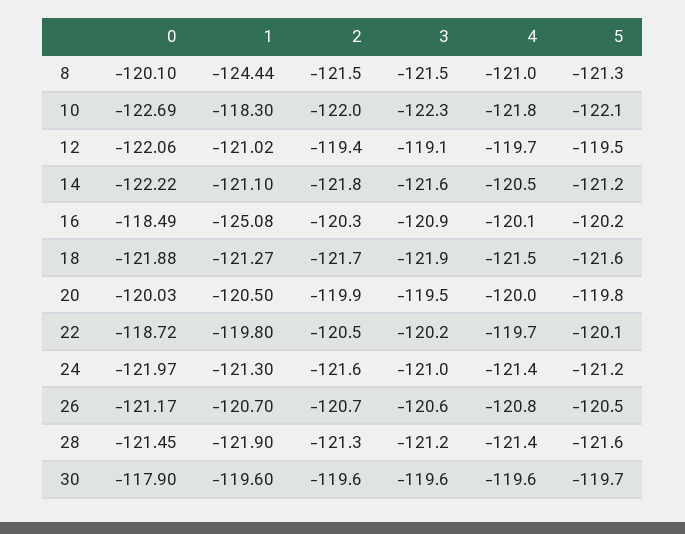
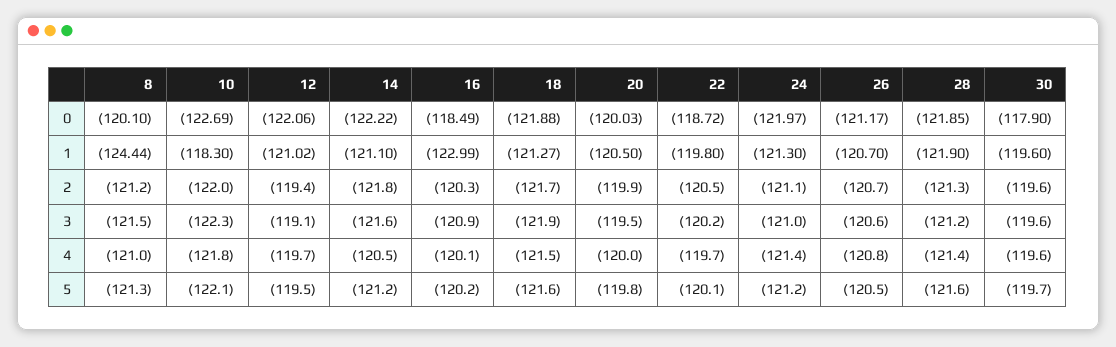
  {
    "0": {
      "8": -120.1,
      "10": -122.69,
      "12": -122.06,
      "14": -122.22,
      "16": -118.49,
      "18": -121.88,
      "20": -120.03,
      "22": -118.72,
      "24": -121.97,
      "26": -121.17,
-     "28": -121.45,
+     "28": -121.85,
      "30": -117.9
    },
    "1": {
      "8": -124.44,
      "10": -118.3,
      "12": -121.02,
      "14": -121.1,
-     "16": -125.08,
+     "16": -122.99,
      "18": -121.27,
      "20": -120.5,
      "22": -119.8,
      "24": -121.3,
      "26": -120.7,
      "28": -121.9,
      "30": -119.6
    },
    "2": {
-     "8": -121.5,
+     "8": -121.2,
      "10": -122,
      "12": -119.4,
      "14": -121.8,
      "16": -120.3,
      "18": -121.7,
      "20": -119.9,
      "22": -120.5,
-     "24": -121.6,
+     "24": -121.1,
      "26": -120.7,
      "28": -121.3,
      "30": -119.6
    },
    "3": {
      "8": -121.5,
      "10": -122.3,
      "12": -119.1,
      "14": -121.6,
      "16": -120.9,
      "18": -121.9,
      "20": -119.5,
      "22": -120.2,
      "24": -121,
      "26": -120.6,
      "28": -121.2,
      "30": -119.6
    },
    "4": {
      "8": -121,
      "10": -121.8,
      "12": -119.7,
      "14": -120.5,
      "16": -120.1,
      "18": -121.5,
      "20": -120,
      "22": -119.7,
      "24": -121.4,
      "26": -120.8,
      "28": -121.4,
      "30": -119.6
    },
    "5": {
      "8": -121.3,
      "10": -122.1,
      "12": -119.5,
      "14": -121.2,
      "16": -120.2,
      "18": -121.6,
      "20": -119.8,
      "22": -120.1,
      "24": -121.2,
      "26": -120.5,
      "28": -121.6,
      "30": -119.7
    }
  }

